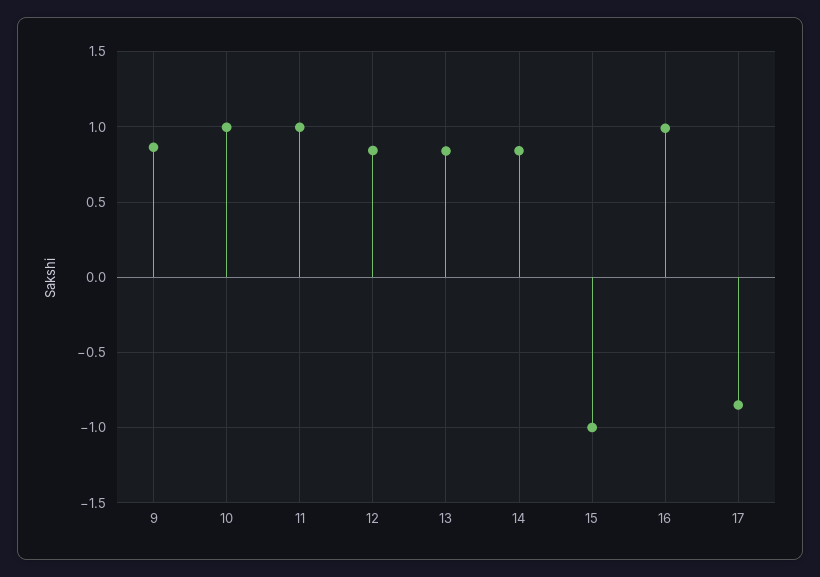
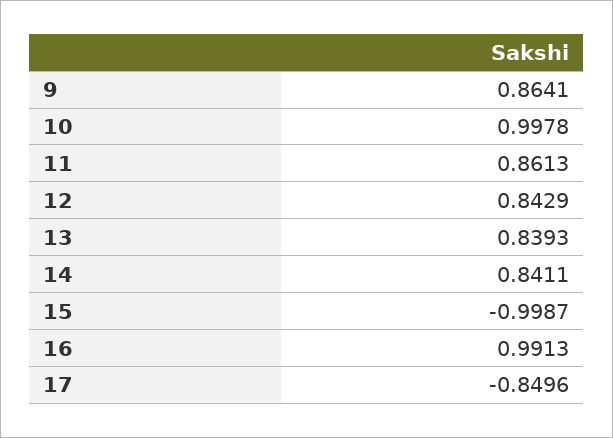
  {
    "9": 0.8641,
    "10": 0.9978,
-   "11": 1,
+   "11": 0.8613,
    "12": 0.8429,
    "13": 0.8393,
    "14": 0.8411,
    "15": -0.9987,
    "16": 0.9913,
    "17": -0.8496
  }

